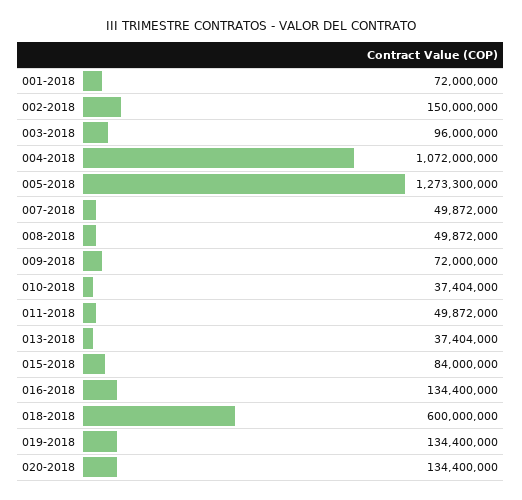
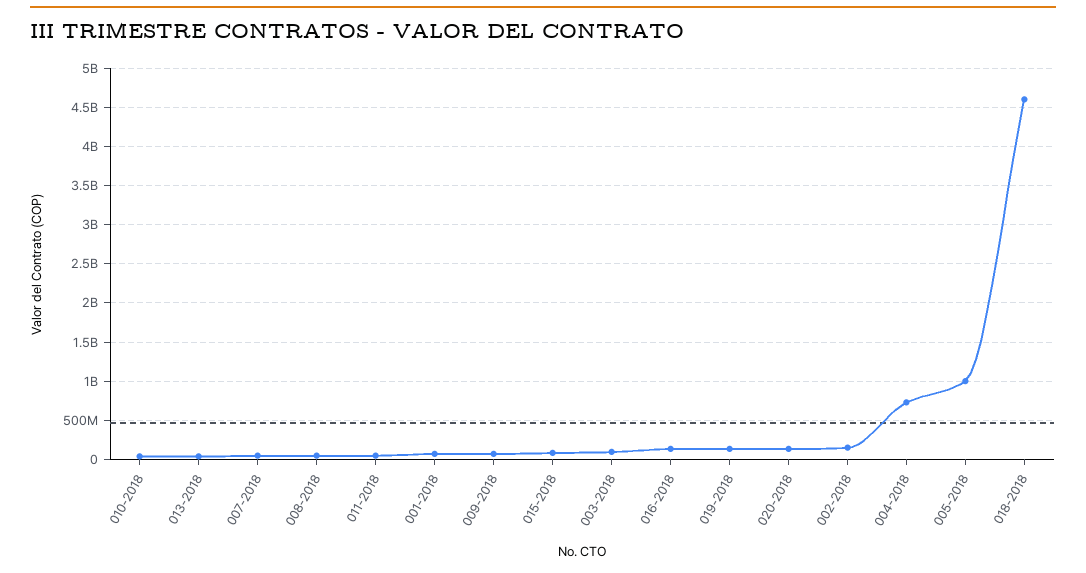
  {
    "001-2018": 72000000,
    "002-2018": 150000000,
    "003-2018": 96000000,
-   "004-2018": 1072000000,
+   "004-2018": 700000000,
-   "005-2018": 1273300000,
+   "005-2018": 1000000000,
    "007-2018": 49872000,
    "008-2018": 49872000,
    "009-2018": 72000000,
    "010-2018": 37404000,
    "011-2018": 49872000,
    "013-2018": 37404000,
    "015-2018": 84000000,
    "016-2018": 134400000,
-   "018-2018": 600000000,
+   "018-2018": 4600000000,
    "019-2018": 134400000,
    "020-2018": 134400000
  }

